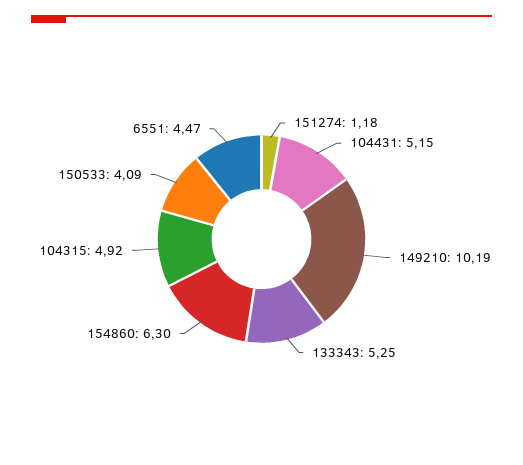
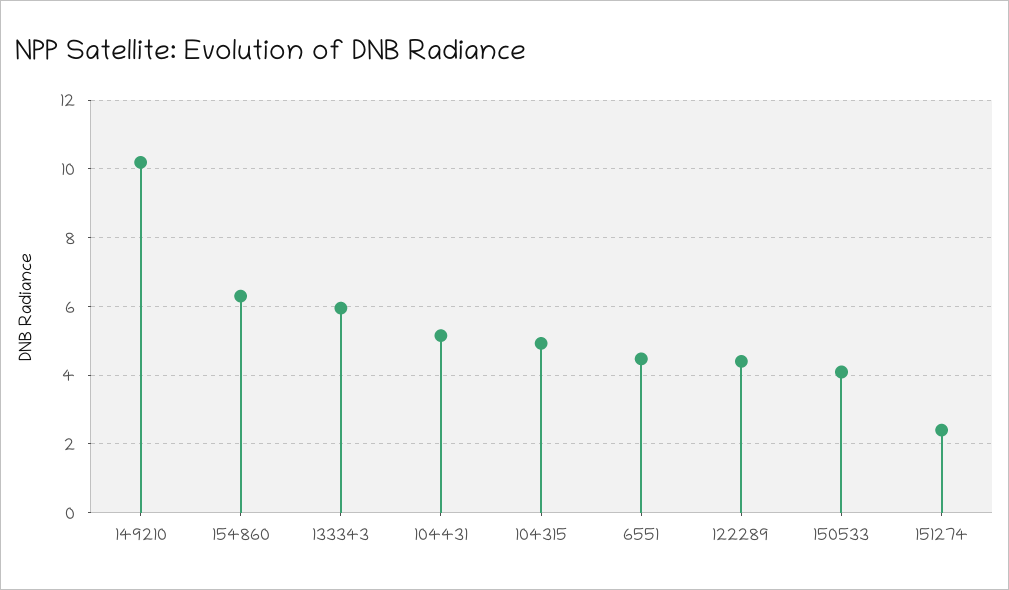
  {
-   "151274": 1.18,
+   "151274": 2.4,
    "104431": 5.15,
    "149210": 10.19,
-   "133343": 5.25,
+   "133343": 6,
    "154860": 6.3,
    "104315": 4.92,
    "150533": 4.09,
-   "6551": 4.47
+   "6551": 4.47,
+   "122289": 4.4
  }

